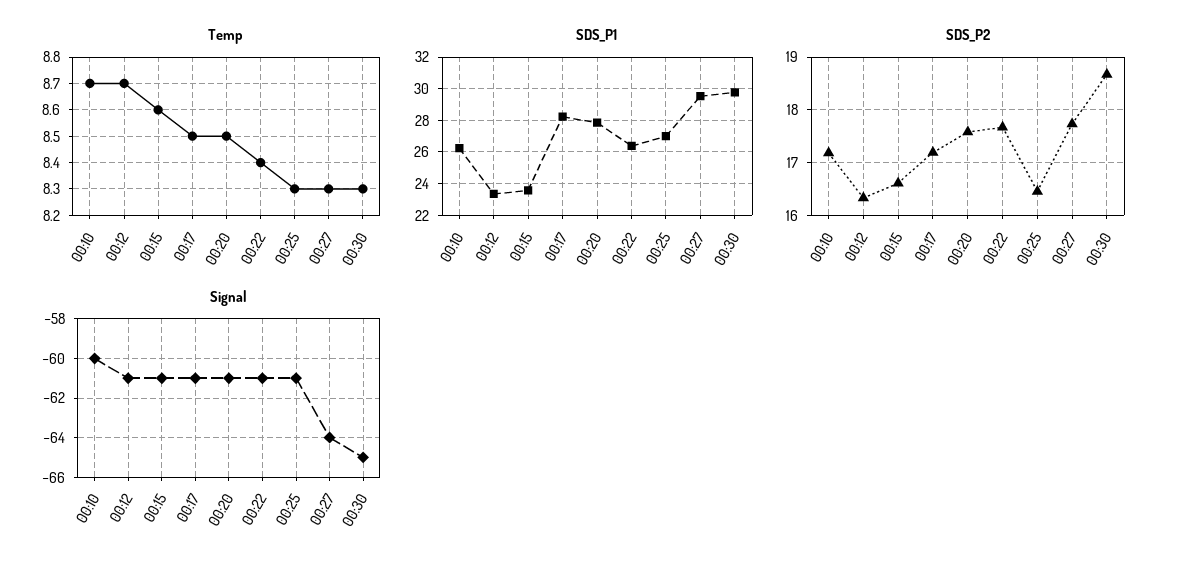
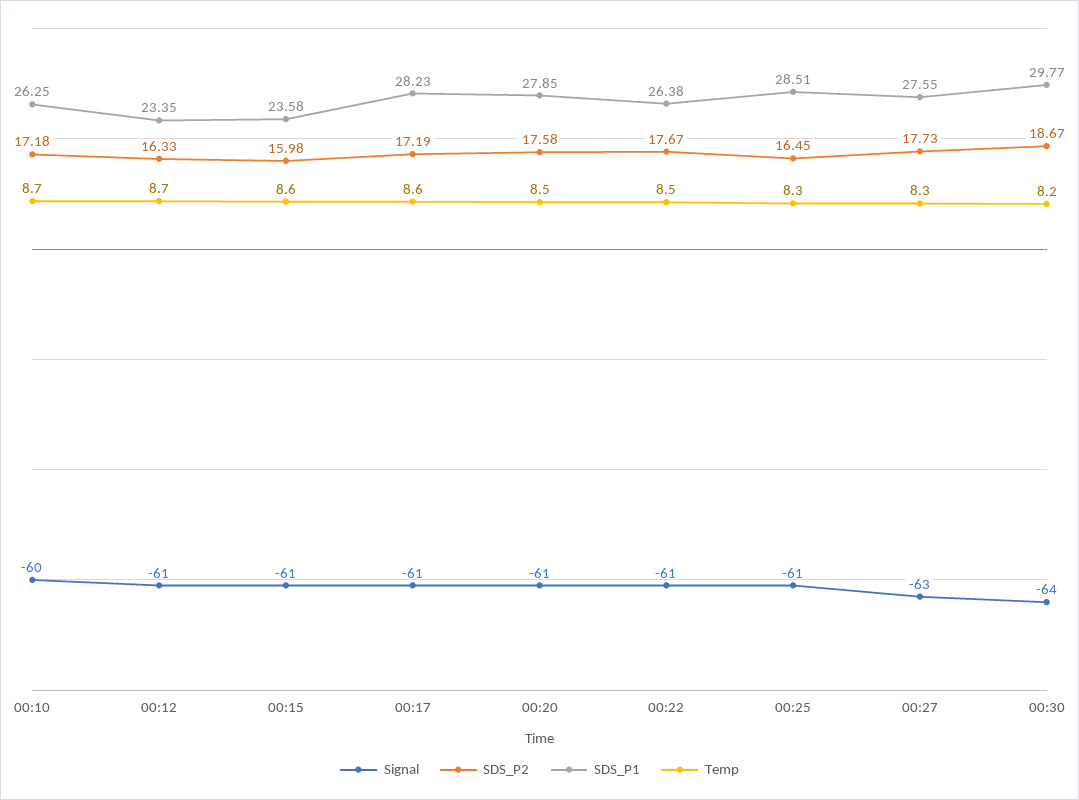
  {
    "Temp": {
      "00:10": 8.7,
      "00:12": 8.7,
      "00:15": 8.6,
-     "00:17": 8.5,
+     "00:17": 8.6,
      "00:20": 8.5,
-     "00:22": 8.4,
+     "00:22": 8.5,
      "00:25": 8.3,
      "00:27": 8.3,
-     "00:30": 8.3
+     "00:30": 8.2
    },
    "SDS_P1": {
      "00:10": 26.25,
      "00:12": 23.35,
      "00:15": 23.58,
      "00:17": 28.23,
      "00:20": 27.85,
      "00:22": 26.38,
-     "00:25": 27,
+     "00:25": 28.51,
-     "00:27": 29.5,
+     "00:27": 27.55,
      "00:30": 29.77
    },
    "SDS_P2": {
      "00:10": 17.18,
      "00:12": 16.33,
-     "00:15": 16.6,
+     "00:15": 15.98,
      "00:17": 17.19,
      "00:20": 17.58,
      "00:22": 17.67,
      "00:25": 16.45,
      "00:27": 17.73,
      "00:30": 18.67
    },
    "Signal": {
      "00:10": -60,
      "00:12": -61,
      "00:15": -61,
      "00:17": -61,
      "00:20": -61,
      "00:22": -61,
      "00:25": -61,
-     "00:27": -64,
+     "00:27": -63,
-     "00:30": -65
+     "00:30": -64
    }
  }

